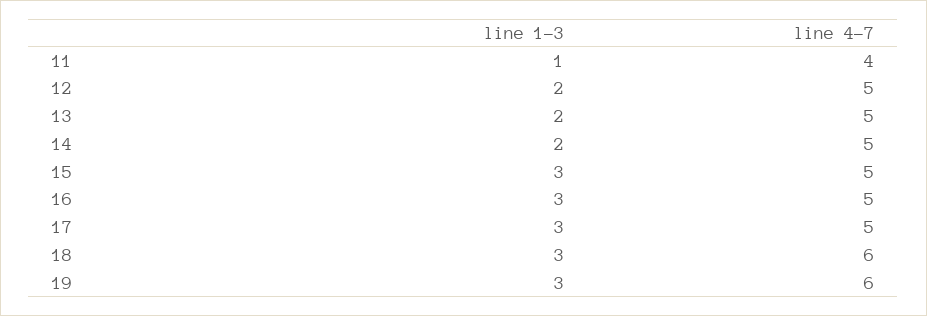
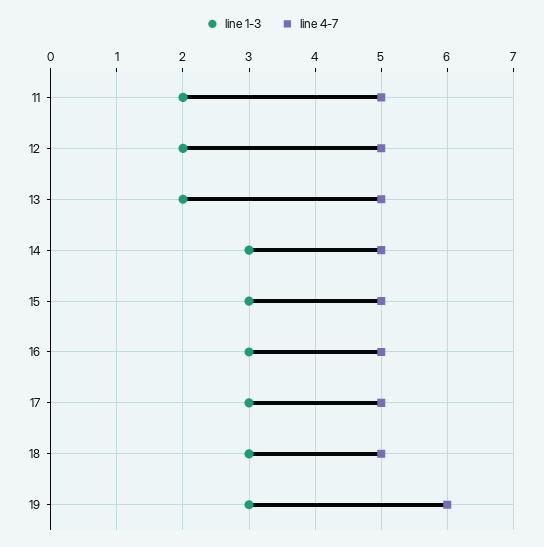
  {
    "line 1-3": {
-     "11": 1,
+     "11": 2,
      "12": 2,
      "13": 2,
-     "14": 2,
+     "14": 3,
      "15": 3,
      "16": 3,
      "17": 3,
      "18": 3,
      "19": 3
    },
    "line 4-7": {
-     "11": 4,
+     "11": 5,
      "12": 5,
      "13": 5,
      "14": 5,
      "15": 5,
      "16": 5,
      "17": 5,
-     "18": 6,
+     "18": 5,
      "19": 6
    }
  }

